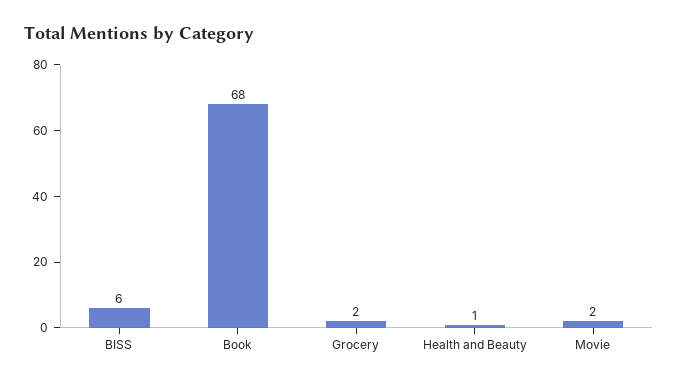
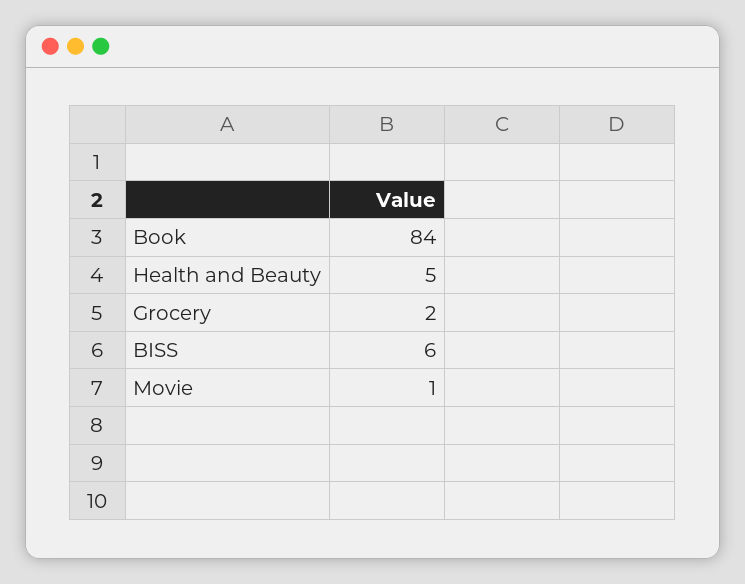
  {
    "BISS": 6,
-   "Book": 68,
+   "Book": 84,
    "Grocery": 2,
-   "Health and Beauty": 1,
+   "Health and Beauty": 5,
-   "Movie": 2
+   "Movie": 1
  }

